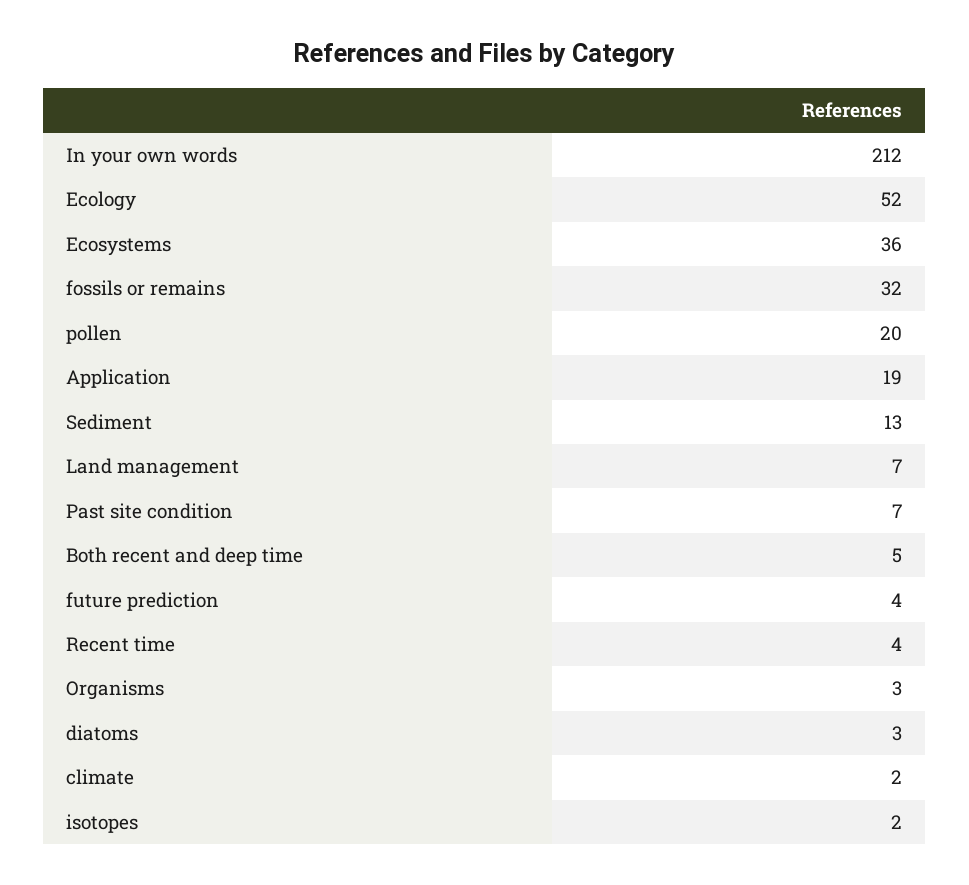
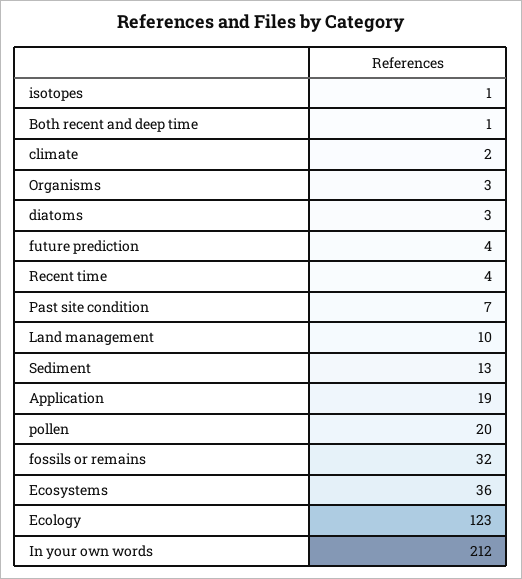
  {
    "In your own words": 212,
-   "Ecology": 52,
+   "Ecology": 123,
    "Ecosystems": 36,
    "fossils or remains": 32,
    "pollen": 20,
    "Application": 19,
    "Sediment": 13,
-   "Land management": 7,
+   "Land management": 10,
    "Past site condition": 7,
-   "Both recent and deep time": 5,
+   "Both recent and deep time": 1,
    "future prediction": 4,
    "Recent time": 4,
    "Organisms": 3,
    "diatoms": 3,
    "climate": 2,
-   "isotopes": 2
+   "isotopes": 1
  }

